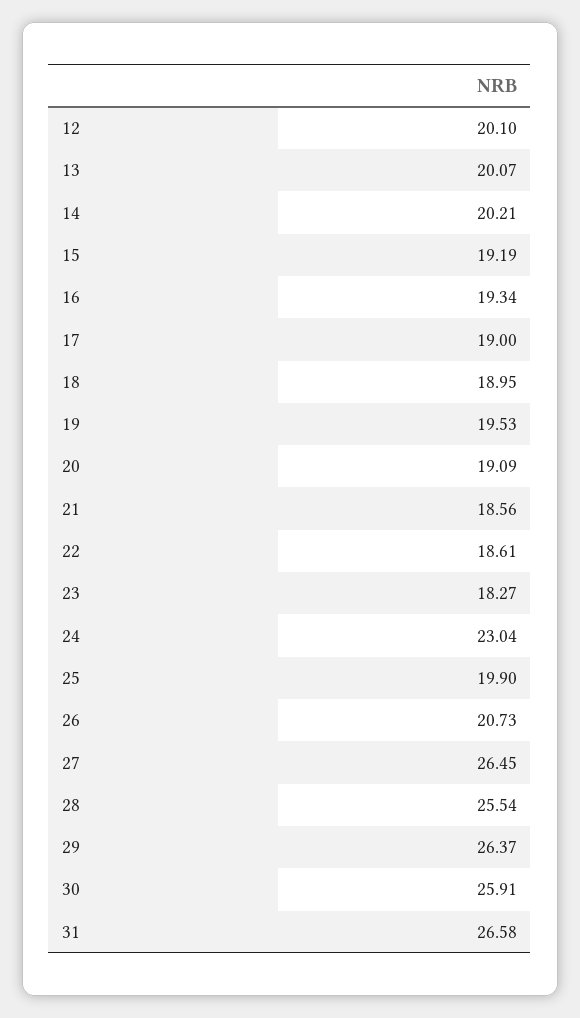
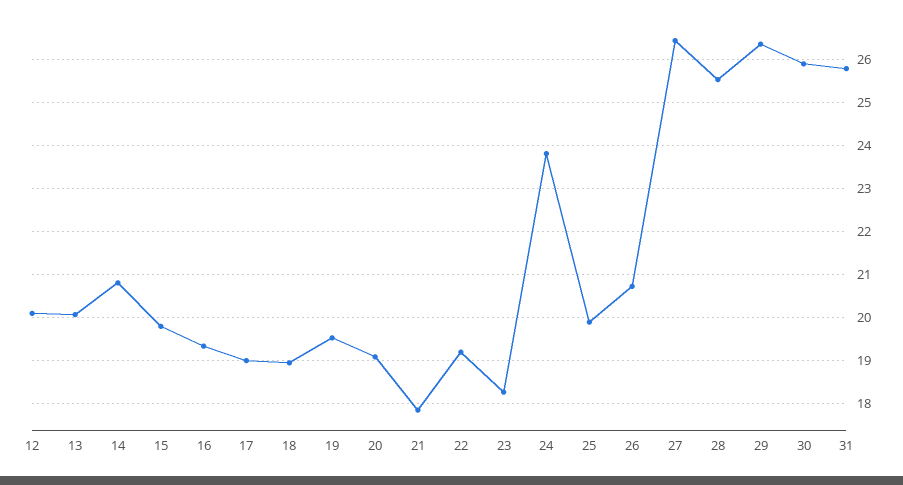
  {
    "12": 20.1,
    "13": 20.07,
-   "14": 20.21,
+   "14": 20.8,
-   "15": 19.19,
+   "15": 19.8,
    "16": 19.34,
    "17": 19,
    "18": 18.95,
    "19": 19.53,
    "20": 19.09,
-   "21": 18.56,
+   "21": 17.8,
-   "22": 18.61,
+   "22": 19.2,
    "23": 18.27,
-   "24": 23.04,
+   "24": 23.8,
    "25": 19.9,
    "26": 20.73,
    "27": 26.45,
    "28": 25.54,
    "29": 26.37,
    "30": 25.91,
-   "31": 26.58
+   "31": 25.8
  }

